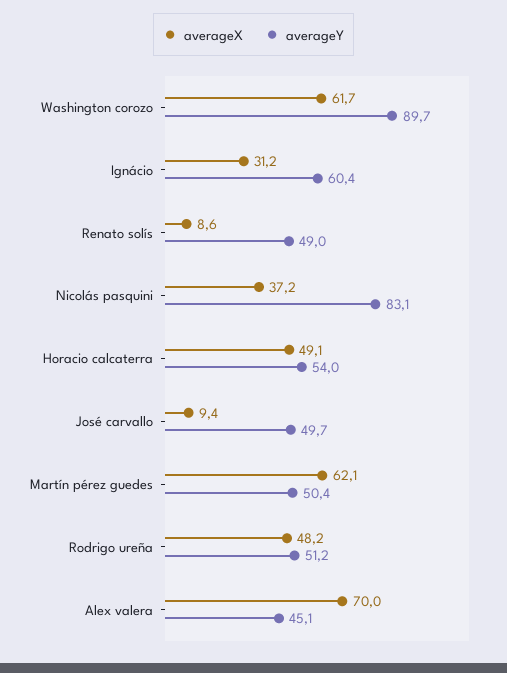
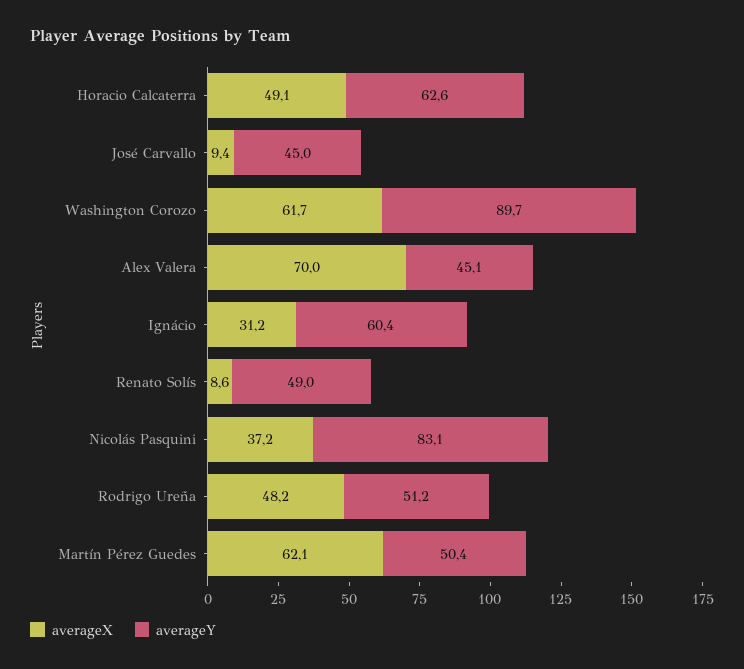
  {
    "averageX": {
      "Washington corozo": 61.7,
      "Ignácio": 31.2,
      "Renato solís": 8.6,
      "Nicolás pasquini": 37.2,
      "Horacio calcaterra": 49.1,
      "José carvallo": 9.4,
      "Martín pérez guedes": 62.1,
      "Rodrigo ureña": 48.2,
      "Alex valera": 70
    },
    "averageY": {
      "Washington corozo": 89.7,
      "Ignácio": 60.4,
      "Renato solís": 49,
      "Nicolás pasquini": 83.1,
-     "Horacio calcaterra": 54,
+     "Horacio calcaterra": 62.6,
-     "José carvallo": 49.7,
+     "José carvallo": 45,
      "Martín pérez guedes": 50.4,
      "Rodrigo ureña": 51.2,
      "Alex valera": 45.1
    }
  }

